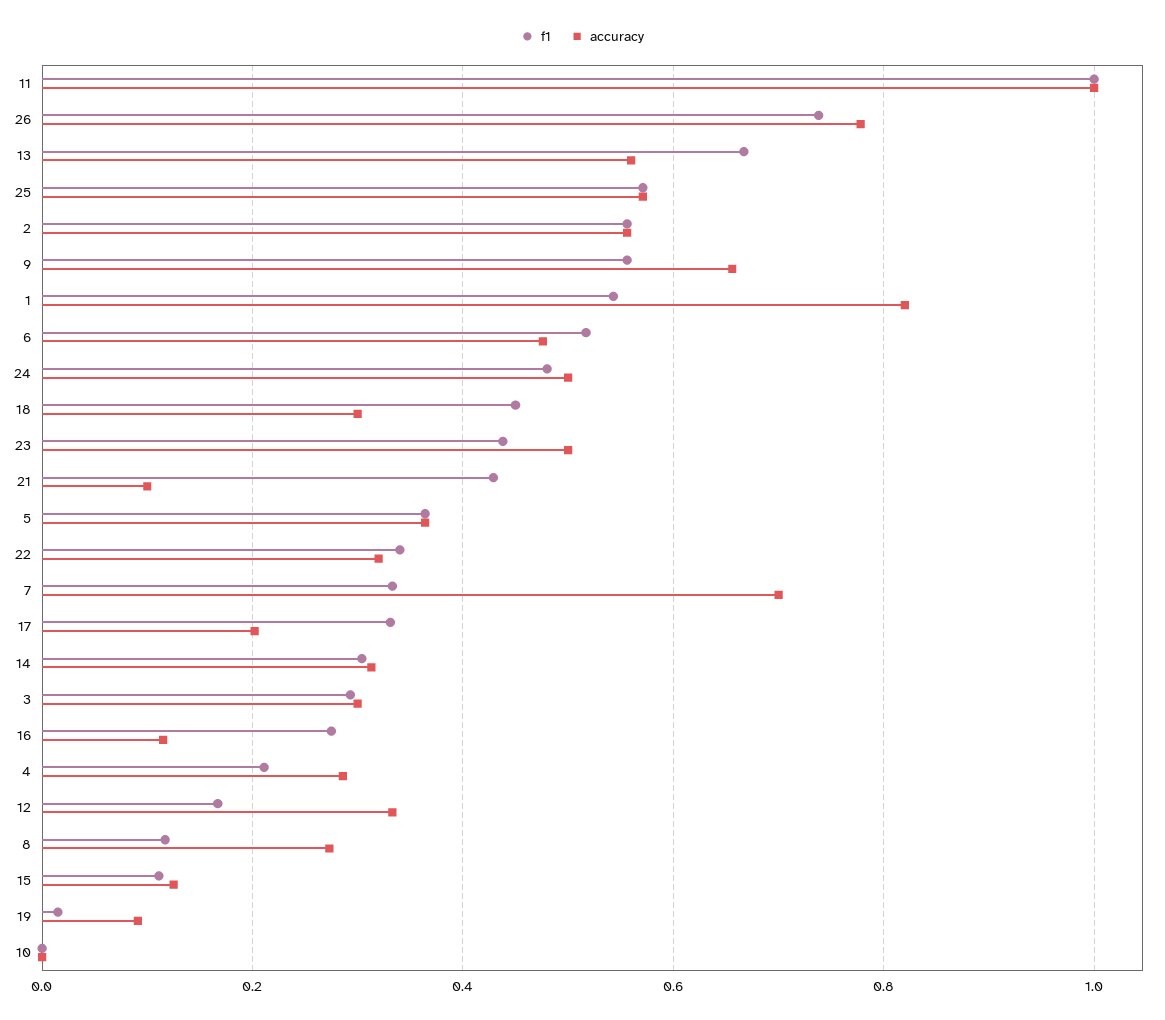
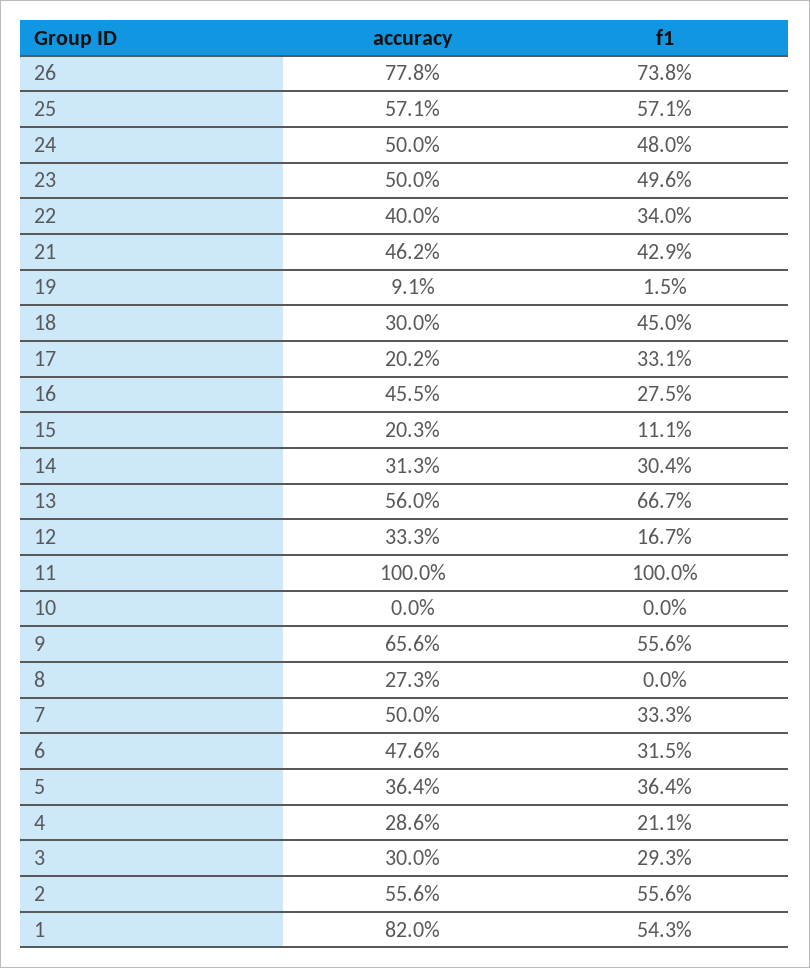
  {
    "f1": {
      "11": 1,
      "26": 0.738,
      "13": 0.667,
      "25": 0.571,
      "2": 0.556,
      "9": 0.556,
      "1": 0.543,
-     "6": 0.52,
+     "6": 0.315,
      "24": 0.48,
      "18": 0.45,
-     "23": 0.44,
+     "23": 0.496,
      "21": 0.429,
      "5": 0.364,
      "22": 0.34,
      "7": 0.333,
      "17": 0.331,
      "14": 0.304,
      "3": 0.293,
      "16": 0.275,
      "4": 0.211,
      "12": 0.167,
-     "8": 0.12,
+     "8": 0,
      "15": 0.111,
      "19": 0.015,
      "10": 0
    },
    "accuracy": {
      "11": 1,
      "26": 0.778,
      "13": 0.56,
      "25": 0.571,
      "2": 0.556,
      "9": 0.656,
      "1": 0.82,
      "6": 0.476,
      "24": 0.5,
      "18": 0.3,
      "23": 0.5,
-     "21": 0.1,
+     "21": 0.462,
      "5": 0.364,
-     "22": 0.32,
+     "22": 0.4,
-     "7": 0.7,
+     "7": 0.5,
      "17": 0.202,
      "14": 0.313,
      "3": 0.3,
-     "16": 0.12,
+     "16": 0.455,
      "4": 0.286,
      "12": 0.333,
      "8": 0.273,
-     "15": 0.12,
+     "15": 0.203,
      "19": 0.091,
      "10": 0
    }
  }

